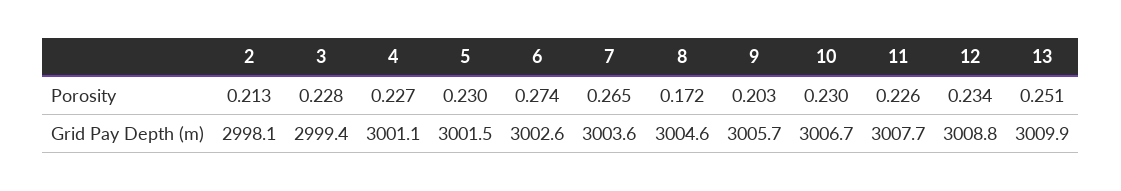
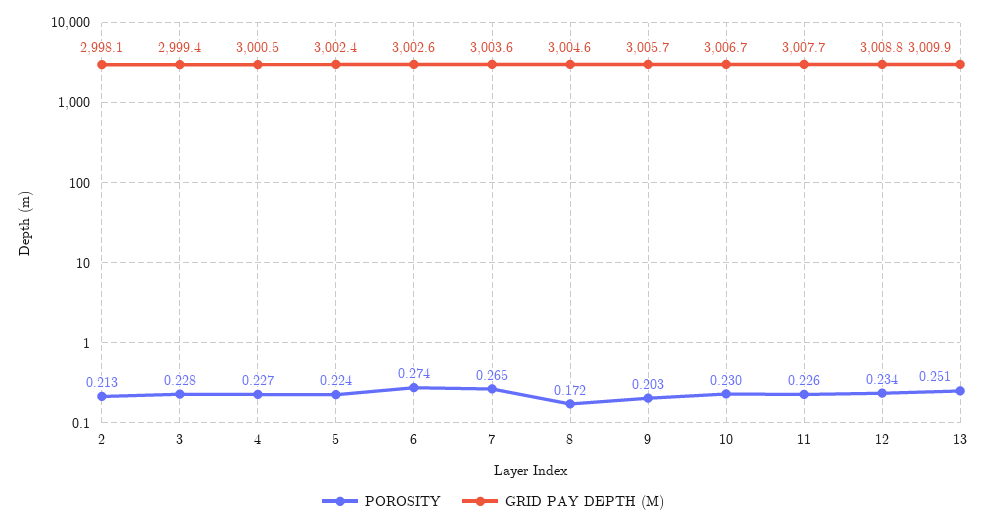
  {
    "Porosity": {
      "2": 0.213,
      "3": 0.228,
      "4": 0.227,
-     "5": 0.23,
+     "5": 0.224,
      "6": 0.274,
      "7": 0.265,
      "8": 0.172,
      "9": 0.203,
      "10": 0.23,
      "11": 0.226,
      "12": 0.234,
      "13": 0.251
    },
    "Grid Pay Depth (m)": {
      "2": 2998.1,
      "3": 2999.4,
-     "4": 3001.1,
+     "4": 3000.5,
-     "5": 3001.5,
+     "5": 3002.4,
      "6": 3002.6,
      "7": 3003.6,
      "8": 3004.6,
      "9": 3005.7,
      "10": 3006.7,
      "11": 3007.7,
      "12": 3008.8,
      "13": 3009.9
    }
  }

